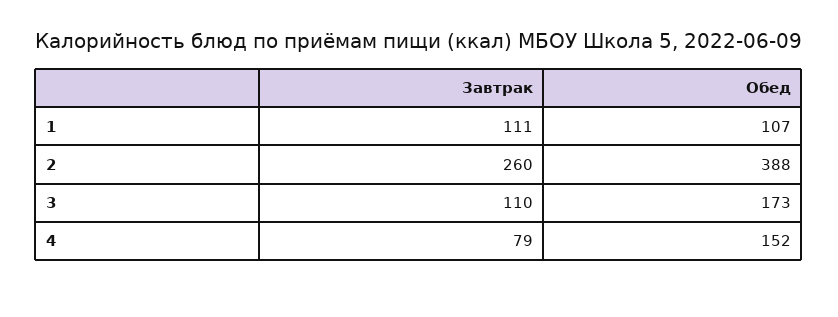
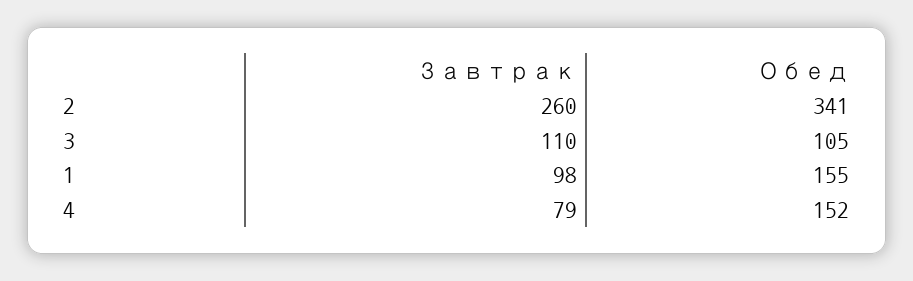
  {
    "Завтрак": {
-     "1": 111,
+     "1": 98,
      "2": 260,
      "3": 110,
      "4": 79
    },
    "Обед": {
-     "1": 107,
+     "1": 155,
-     "2": 388,
+     "2": 341,
-     "3": 173,
+     "3": 105,
      "4": 152
    }
  }

